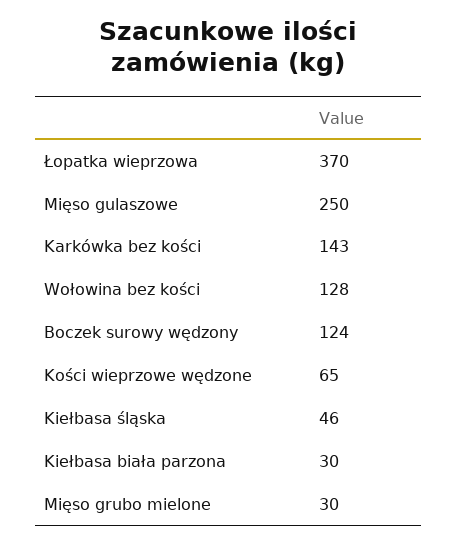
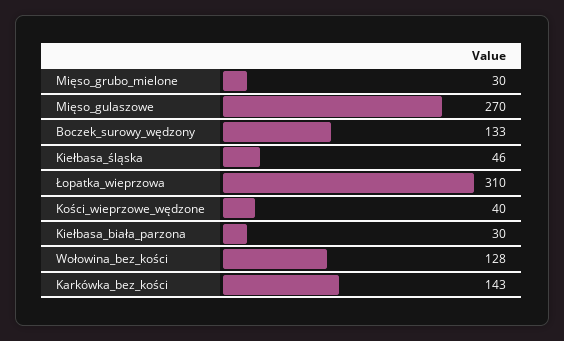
  {
-   "Łopatka wieprzowa": 370,
+   "Łopatka wieprzowa": 310,
-   "Mięso gulaszowe": 250,
+   "Mięso gulaszowe": 270,
    "Karkówka bez kości": 143,
    "Wołowina bez kości": 128,
-   "Boczek surowy wędzony": 124,
+   "Boczek surowy wędzony": 133,
-   "Kości wieprzowe wędzone": 65,
+   "Kości wieprzowe wędzone": 40,
    "Kiełbasa śląska": 46,
    "Kiełbasa biała parzona": 30,
    "Mięso grubo mielone": 30
  }

